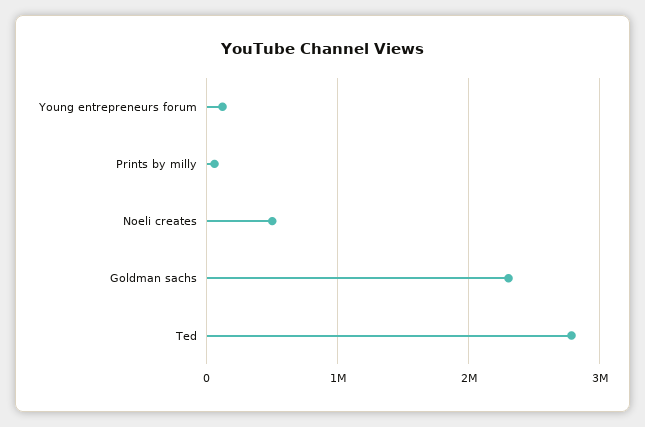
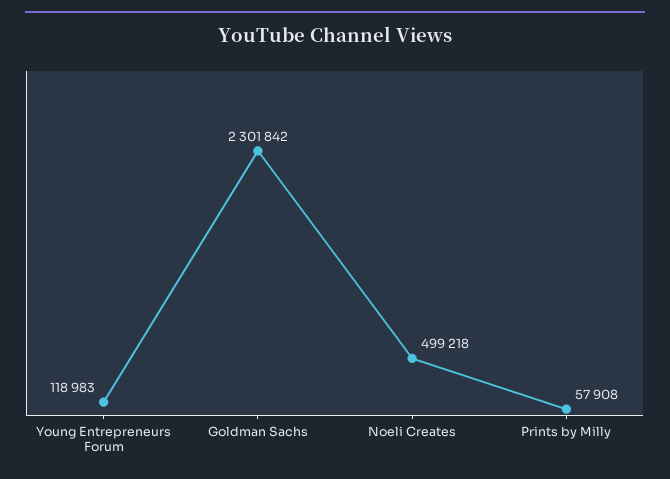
  {
    "Young entrepreneurs forum": 118983,
    "Prints by milly": 57908,
    "Noeli creates": 499218,
-   "Goldman sachs": 2301842,
+   "Goldman sachs": 2301842
-   "Ted": 2800000
  }

